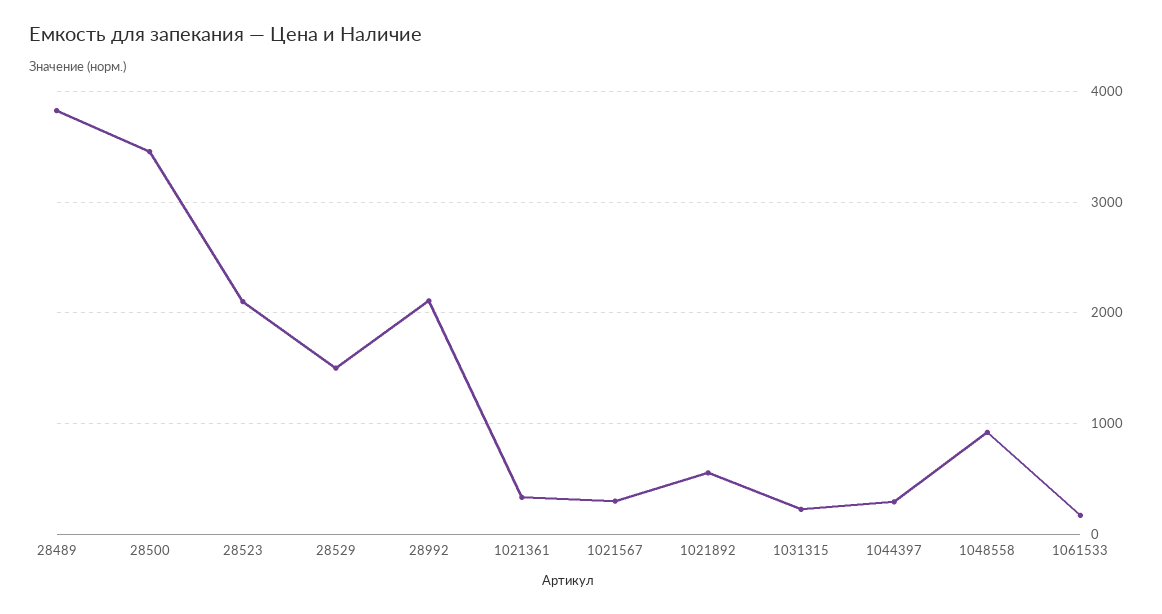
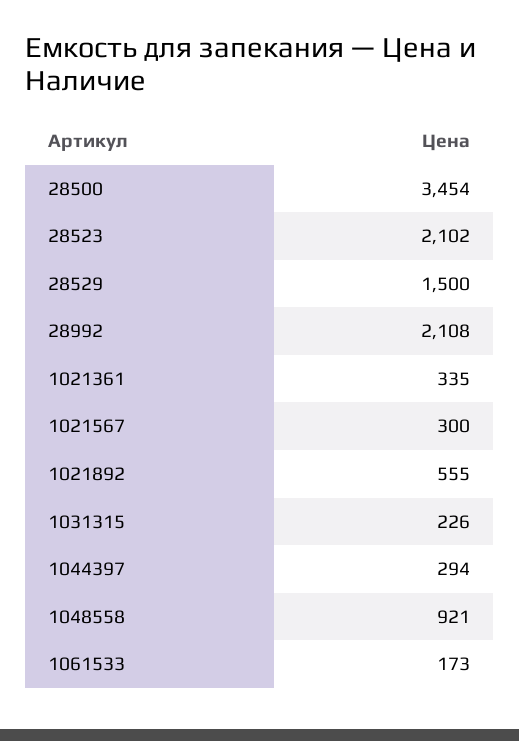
  {
-   "28489": 3800,
    "28500": 3454,
    "28523": 2102,
    "28529": 1500,
    "28992": 2108,
    "1021361": 335,
    "1021567": 300,
    "1021892": 555,
    "1031315": 226,
    "1044397": 294,
    "1048558": 921,
    "1061533": 173
  }

